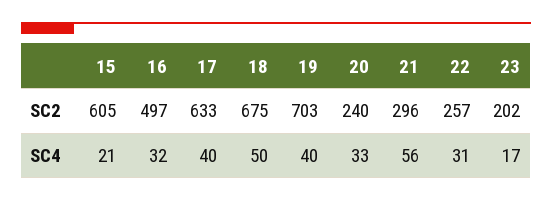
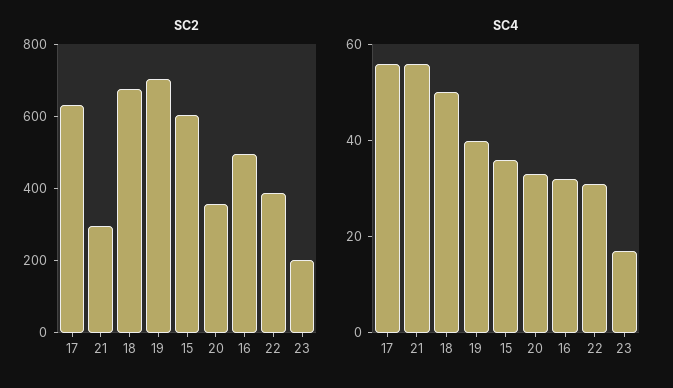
  {
    "SC2": {
      "15": 605,
      "16": 497,
      "17": 633,
      "18": 675,
      "19": 703,
-     "20": 240,
+     "20": 350,
      "21": 296,
-     "22": 257,
+     "22": 400,
      "23": 202
    },
    "SC4": {
-     "15": 21,
+     "15": 35,
      "16": 32,
-     "17": 40,
+     "17": 55,
      "18": 50,
      "19": 40,
      "20": 33,
      "21": 56,
      "22": 31,
      "23": 17
    }
  }

